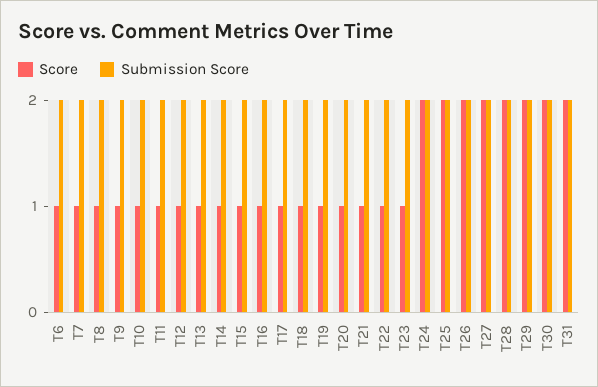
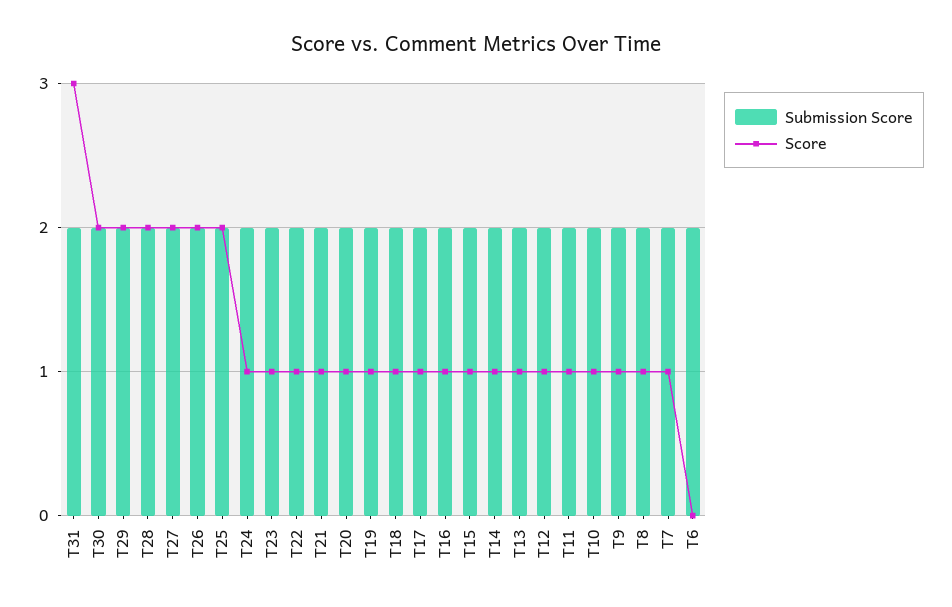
  {
    "Score": {
-     "T6": 1,
+     "T6": 0,
      "T7": 1,
      "T8": 1,
      "T9": 1,
      "T10": 1,
      "T11": 1,
      "T12": 1,
      "T13": 1,
      "T14": 1,
      "T15": 1,
      "T16": 1,
      "T17": 1,
      "T18": 1,
      "T19": 1,
      "T20": 1,
      "T21": 1,
      "T22": 1,
      "T23": 1,
-     "T24": 2,
+     "T24": 1,
      "T25": 2,
      "T26": 2,
      "T27": 2,
      "T28": 2,
      "T29": 2,
      "T30": 2,
-     "T31": 2
+     "T31": 3
    },
    "Submission Score": {
      "T6": 2,
      "T7": 2,
      "T8": 2,
      "T9": 2,
      "T10": 2,
      "T11": 2,
      "T12": 2,
      "T13": 2,
      "T14": 2,
      "T15": 2,
      "T16": 2,
      "T17": 2,
      "T18": 2,
      "T19": 2,
      "T20": 2,
      "T21": 2,
      "T22": 2,
      "T23": 2,
      "T24": 2,
      "T25": 2,
      "T26": 2,
      "T27": 2,
      "T28": 2,
      "T29": 2,
      "T30": 2,
      "T31": 2
    }
  }

